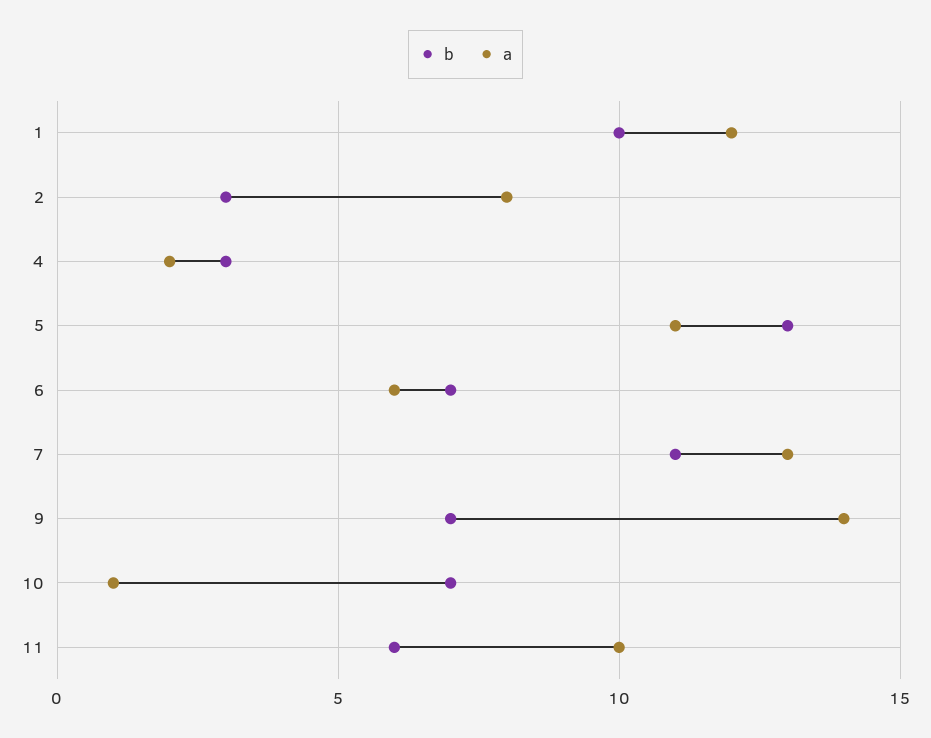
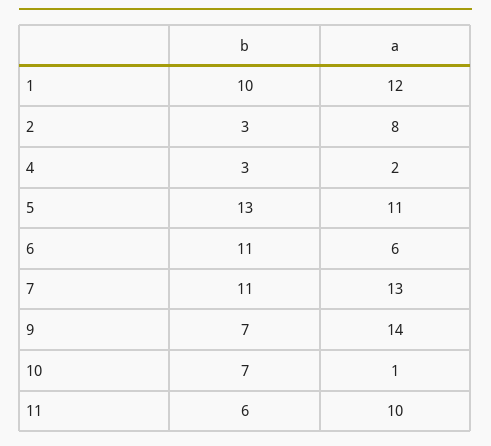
  {
    "b": {
      "1": 10,
      "2": 3,
      "4": 3,
      "5": 13,
-     "6": 7,
+     "6": 11,
      "7": 11,
      "9": 7,
      "10": 7,
      "11": 6
    },
    "a": {
      "1": 12,
      "2": 8,
      "4": 2,
      "5": 11,
      "6": 6,
      "7": 13,
      "9": 14,
      "10": 1,
      "11": 10
    }
  }

